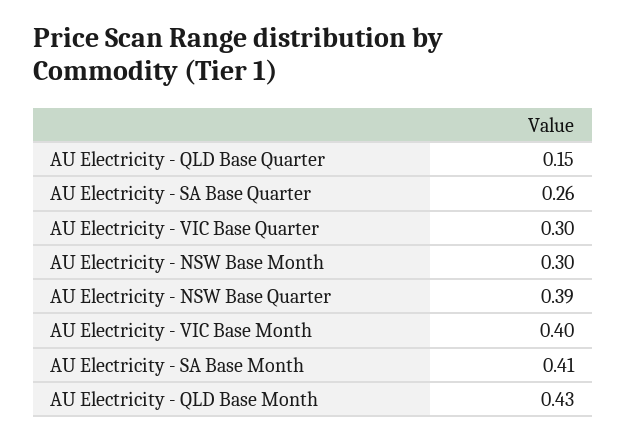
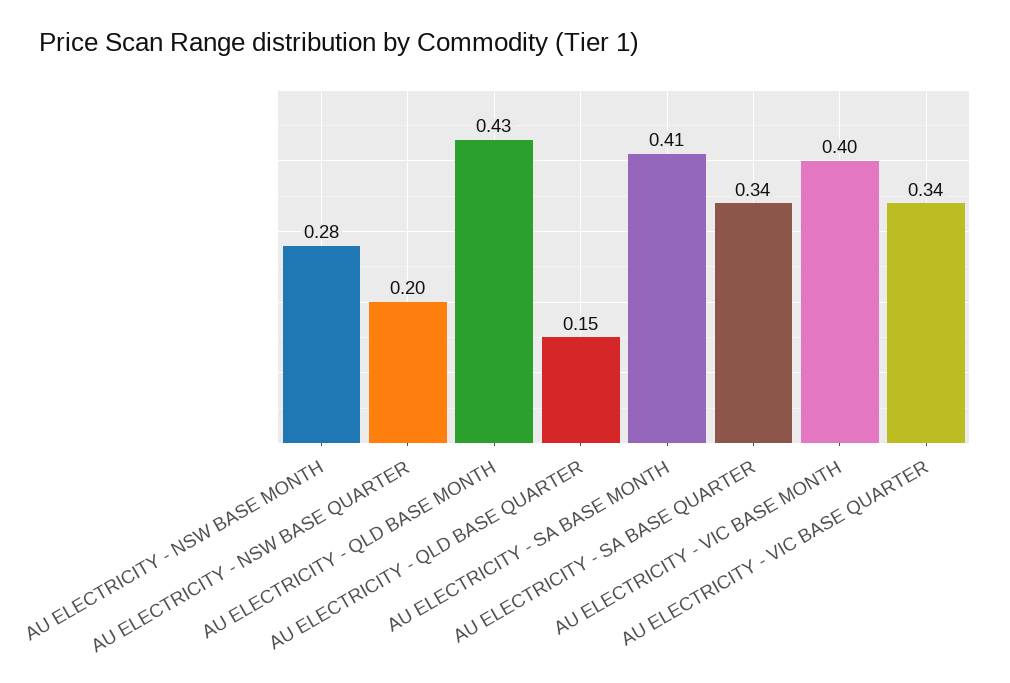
  {
    "AU Electricity - QLD Base Quarter": 0.15,
-   "AU Electricity - SA Base Quarter": 0.26,
+   "AU Electricity - SA Base Quarter": 0.34,
-   "AU Electricity - VIC Base Quarter": 0.3,
+   "AU Electricity - VIC Base Quarter": 0.34,
-   "AU Electricity - NSW Base Month": 0.3,
+   "AU Electricity - NSW Base Month": 0.28,
-   "AU Electricity - NSW Base Quarter": 0.39,
+   "AU Electricity - NSW Base Quarter": 0.2,
    "AU Electricity - VIC Base Month": 0.4,
    "AU Electricity - SA Base Month": 0.41,
    "AU Electricity - QLD Base Month": 0.43
  }

